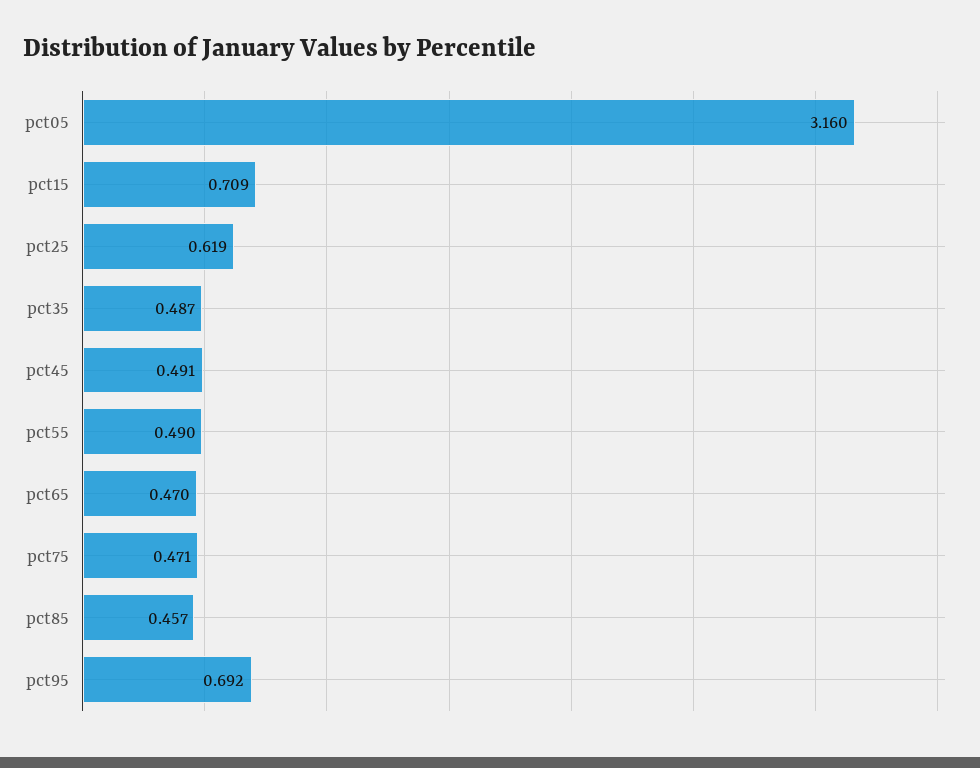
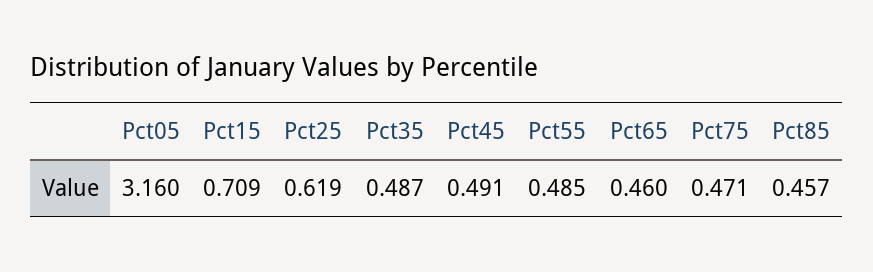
  {
    "pct05": 3.16,
    "pct15": 0.709,
    "pct25": 0.619,
    "pct35": 0.487,
    "pct45": 0.491,
-   "pct55": 0.49,
+   "pct55": 0.485,
-   "pct65": 0.47,
+   "pct65": 0.46,
    "pct75": 0.471,
-   "pct85": 0.457,
+   "pct85": 0.457
-   "pct95": 0.692
  }

